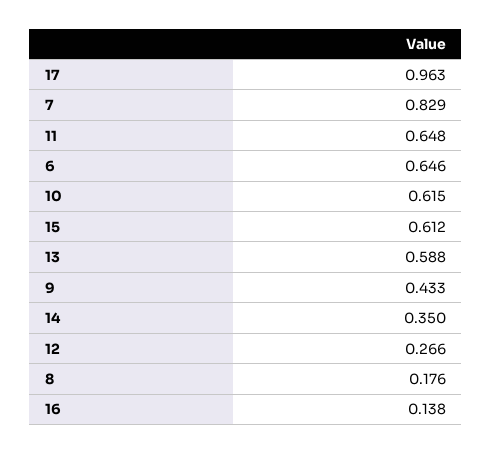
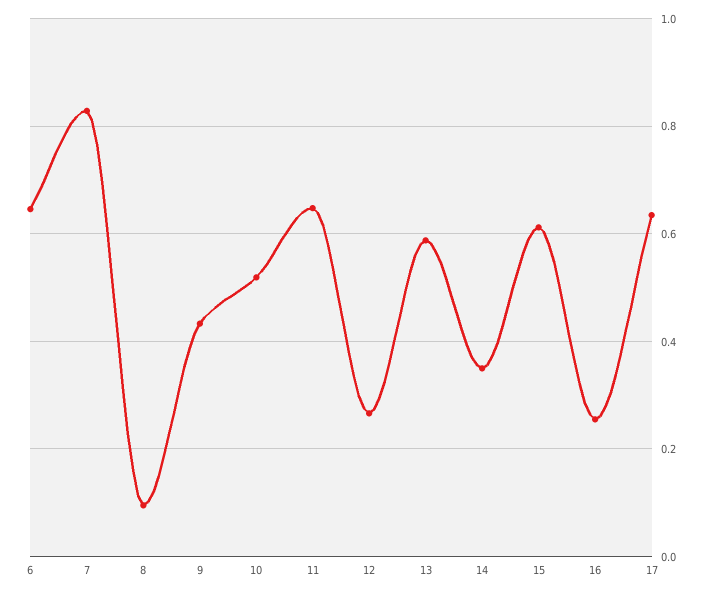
  {
-   "17": 0.963,
+   "17": 0.64,
    "7": 0.829,
    "11": 0.648,
    "6": 0.646,
-   "10": 0.615,
+   "10": 0.52,
    "15": 0.612,
    "13": 0.588,
    "9": 0.433,
    "14": 0.35,
    "12": 0.266,
-   "8": 0.176,
+   "8": 0.1,
-   "16": 0.138
+   "16": 0.26
  }

